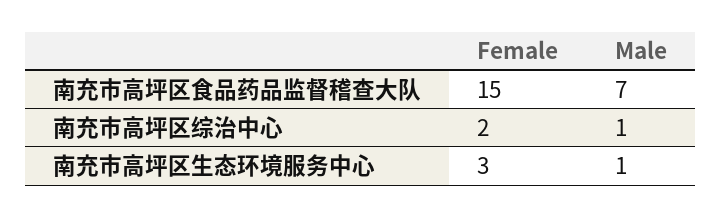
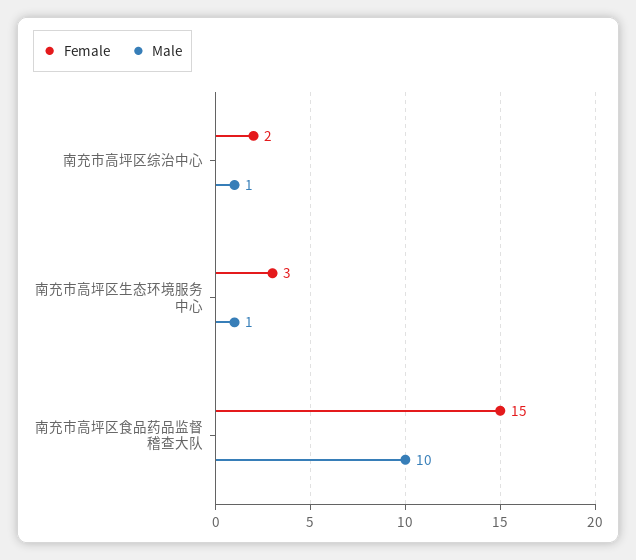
  {
    "Female": {
      "南充市高坪区食品药品监督稽查大队": 15,
      "南充市高坪区综治中心": 2,
      "南充市高坪区生态环境服务中心": 3
    },
    "Male": {
-     "南充市高坪区食品药品监督稽查大队": 7,
+     "南充市高坪区食品药品监督稽查大队": 10,
      "南充市高坪区综治中心": 1,
      "南充市高坪区生态环境服务中心": 1
    }
  }

